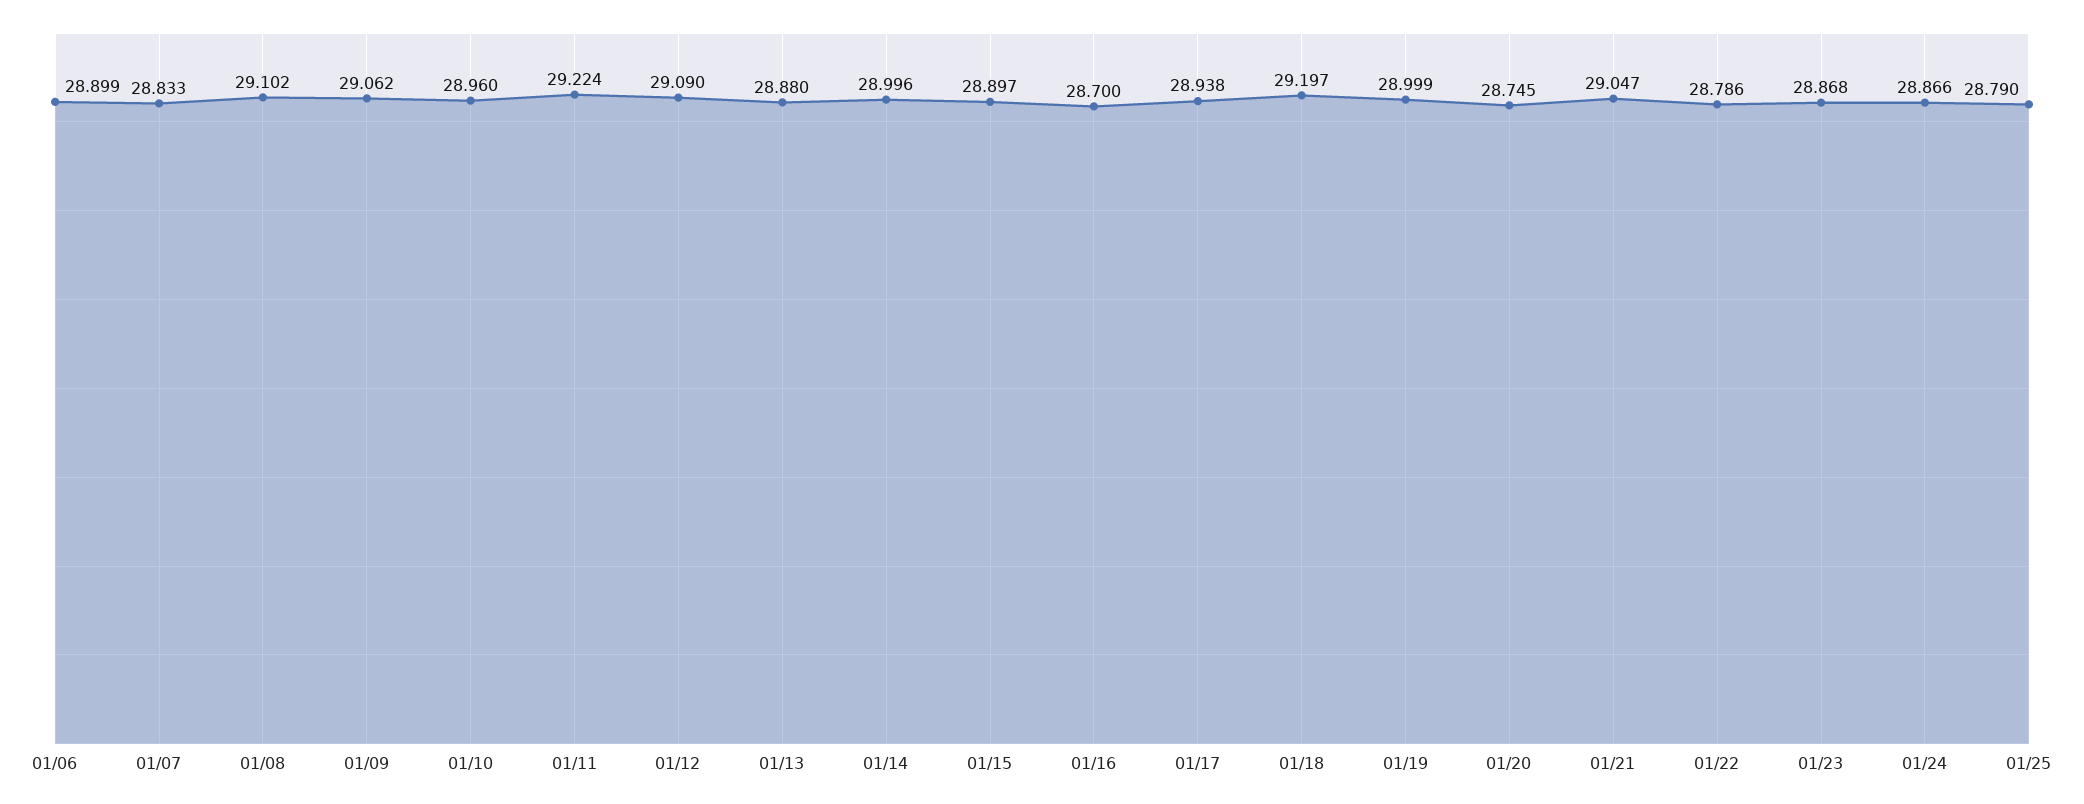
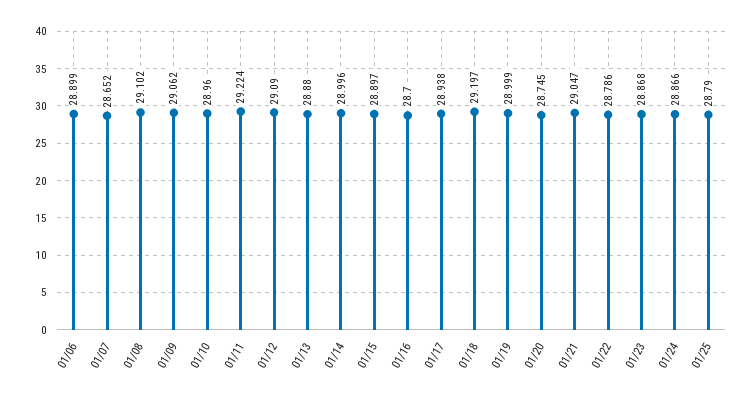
  {
    "01/06": 28.899,
-   "01/07": 28.833,
+   "01/07": 28.652,
    "01/08": 29.102,
    "01/09": 29.062,
    "01/10": 28.96,
    "01/11": 29.224,
    "01/12": 29.09,
    "01/13": 28.88,
    "01/14": 28.996,
    "01/15": 28.897,
    "01/16": 28.7,
    "01/17": 28.938,
    "01/18": 29.197,
    "01/19": 28.999,
    "01/20": 28.745,
    "01/21": 29.047,
    "01/22": 28.786,
    "01/23": 28.868,
    "01/24": 28.866,
    "01/25": 28.79
  }

